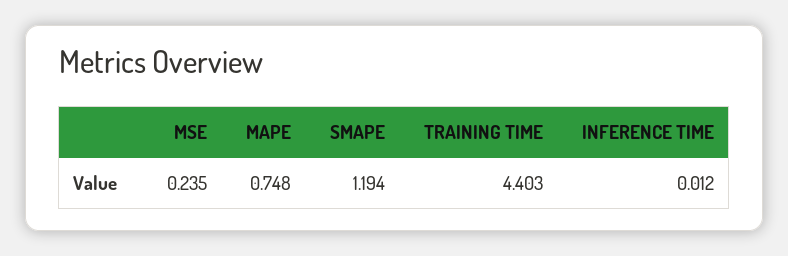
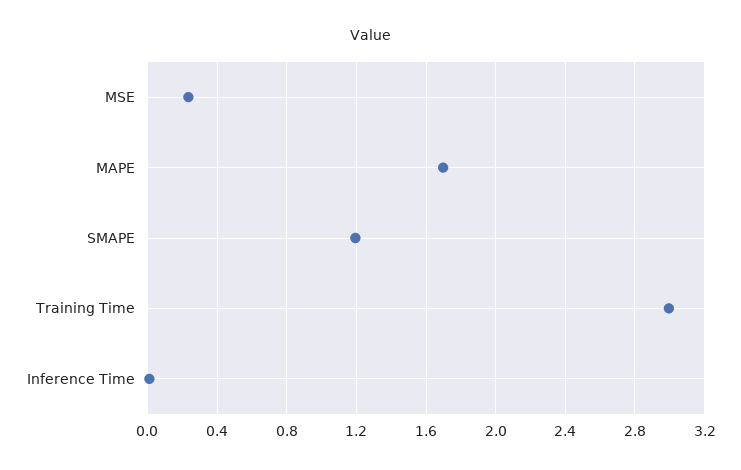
  {
    "MSE": 0.235,
-   "MAPE": 0.748,
+   "MAPE": 1.7,
    "SMAPE": 1.194,
-   "TRAINING TIME": 4.403,
+   "TRAINING TIME": 3,
    "INFERENCE TIME": 0.012
  }

